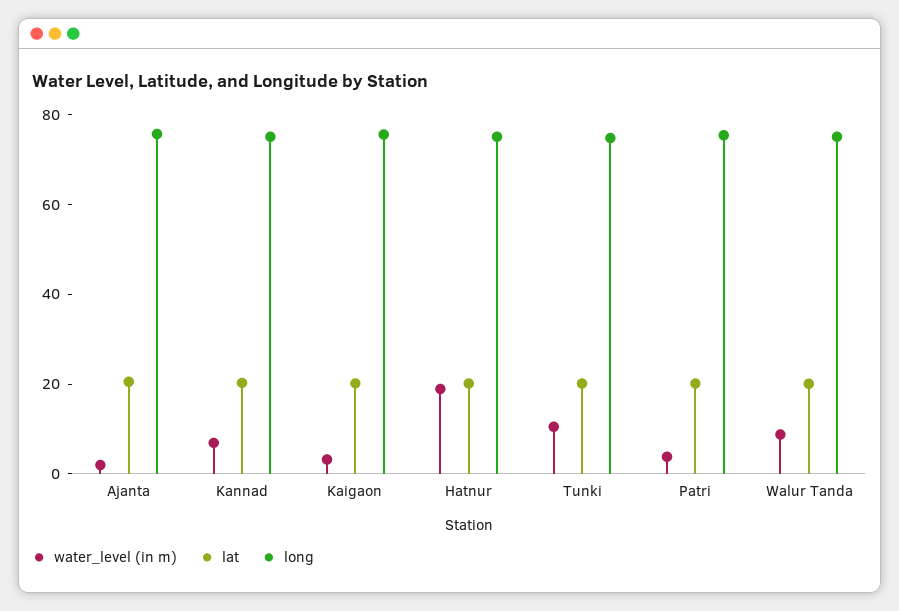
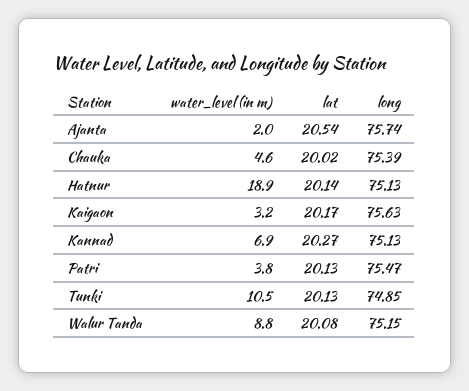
  {
    "water_level (in m)": {
      "Ajanta": 2,
      "Kannad": 6.9,
      "Kaigaon": 3.2,
      "Hatnur": 18.9,
      "Tunki": 10.5,
      "Patri": 3.8,
-     "Walur Tanda": 8.8
+     "Walur Tanda": 8.8,
+     "Chauka": 4.6
    },
    "lat": {
      "Ajanta": 20.54,
      "Kannad": 20.27,
      "Kaigaon": 20.17,
      "Hatnur": 20.14,
      "Tunki": 20.13,
      "Patri": 20.13,
-     "Walur Tanda": 20.08
+     "Walur Tanda": 20.08,
+     "Chauka": 20.02
    },
    "long": {
      "Ajanta": 75.74,
      "Kannad": 75.13,
      "Kaigaon": 75.63,
      "Hatnur": 75.13,
      "Tunki": 74.85,
      "Patri": 75.47,
-     "Walur Tanda": 75.15
+     "Walur Tanda": 75.15,
+     "Chauka": 75.39
    }
  }

